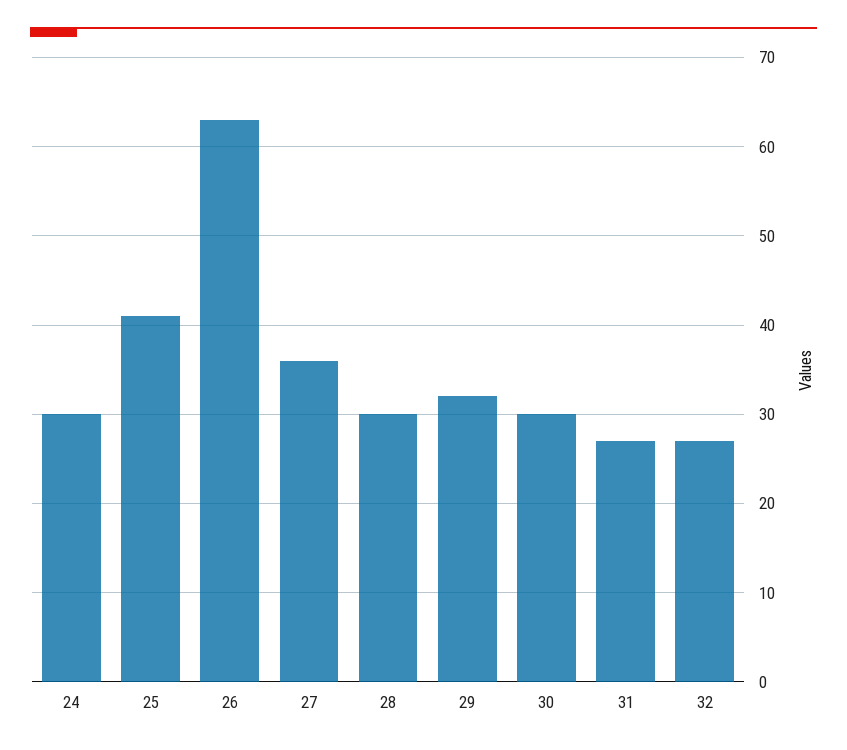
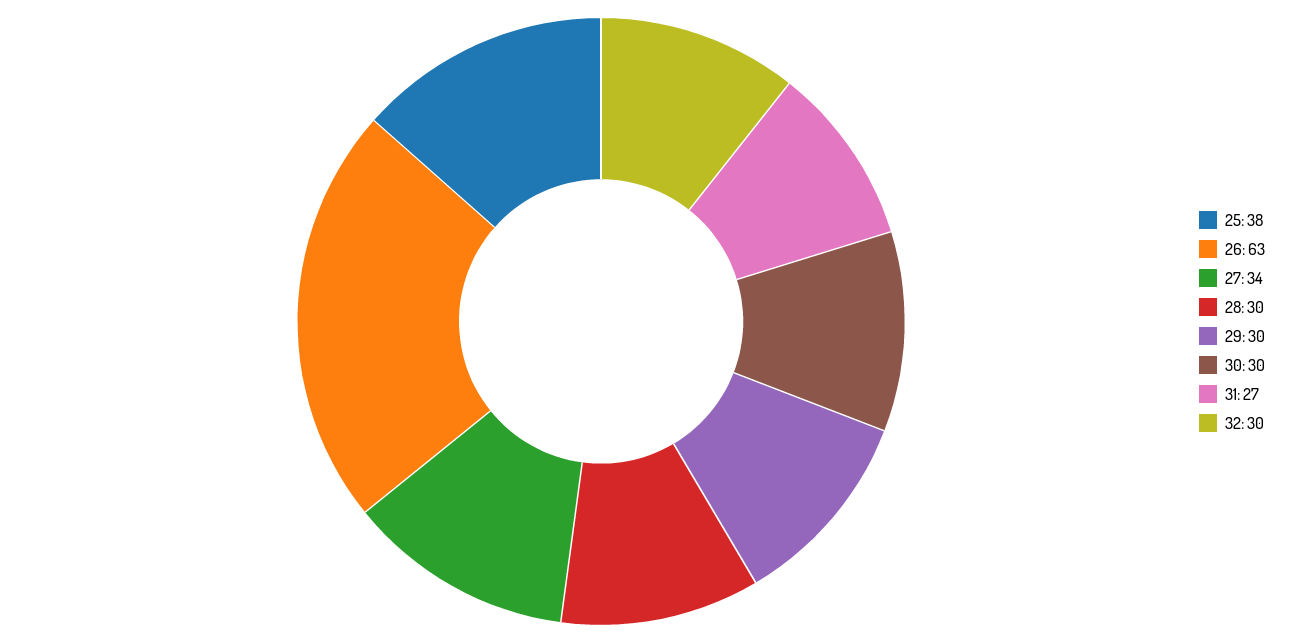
  {
-   "24": 30,
-   "25": 41,
+   "25": 38,
    "26": 63,
-   "27": 36,
+   "27": 34,
    "28": 30,
-   "29": 32,
+   "29": 30,
    "30": 30,
    "31": 27,
-   "32": 27
+   "32": 30
  }

